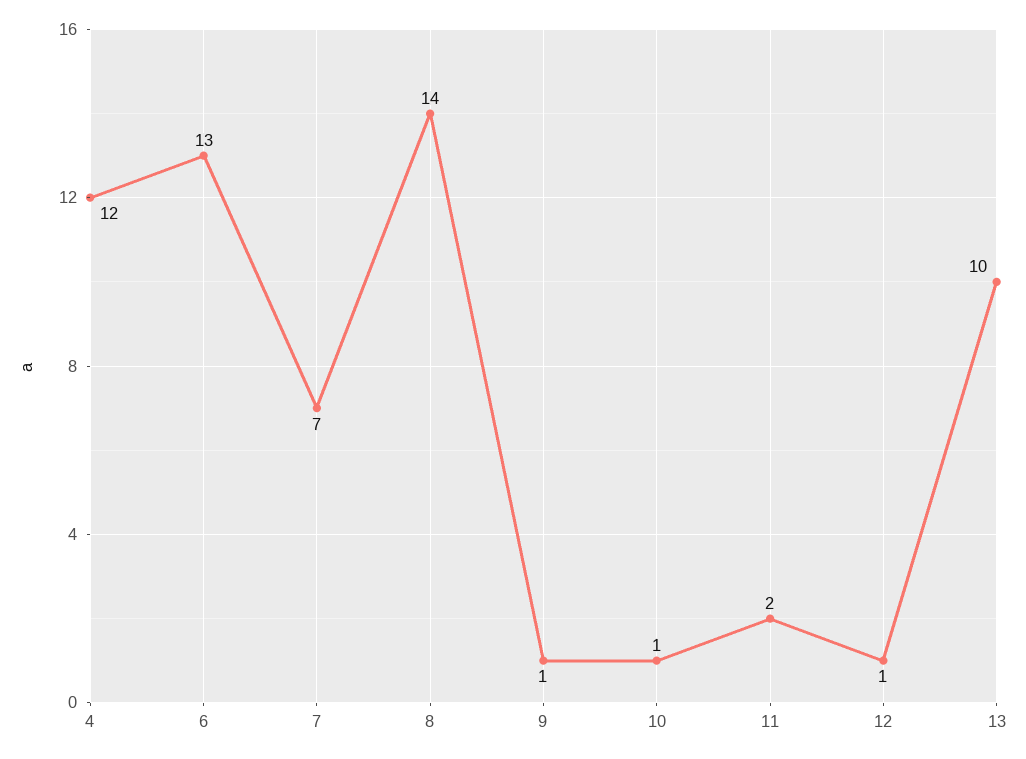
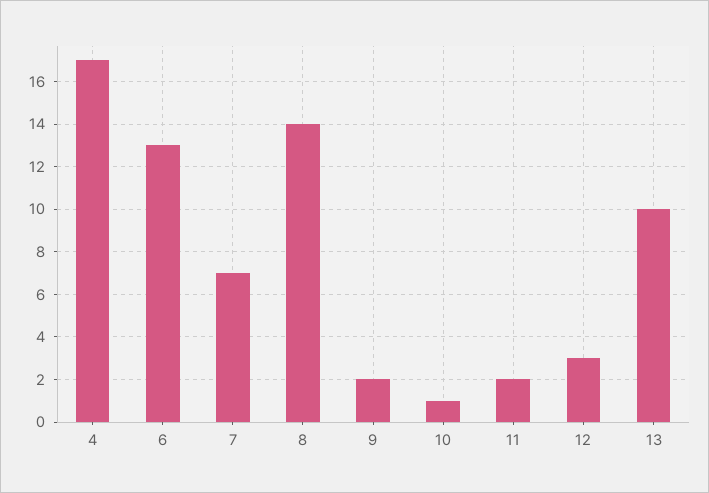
  {
-   "4": 12,
+   "4": 17,
    "6": 13,
    "7": 7,
    "8": 14,
-   "9": 1,
+   "9": 2,
    "10": 1,
    "11": 2,
-   "12": 1,
+   "12": 3,
    "13": 10
  }

